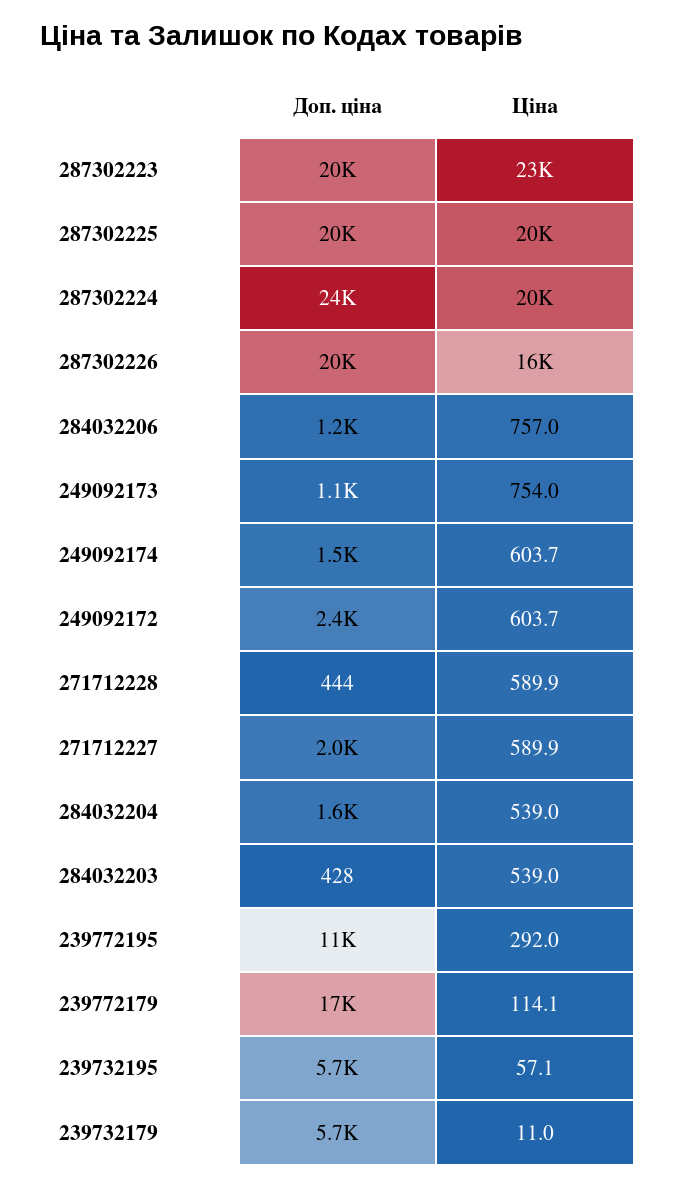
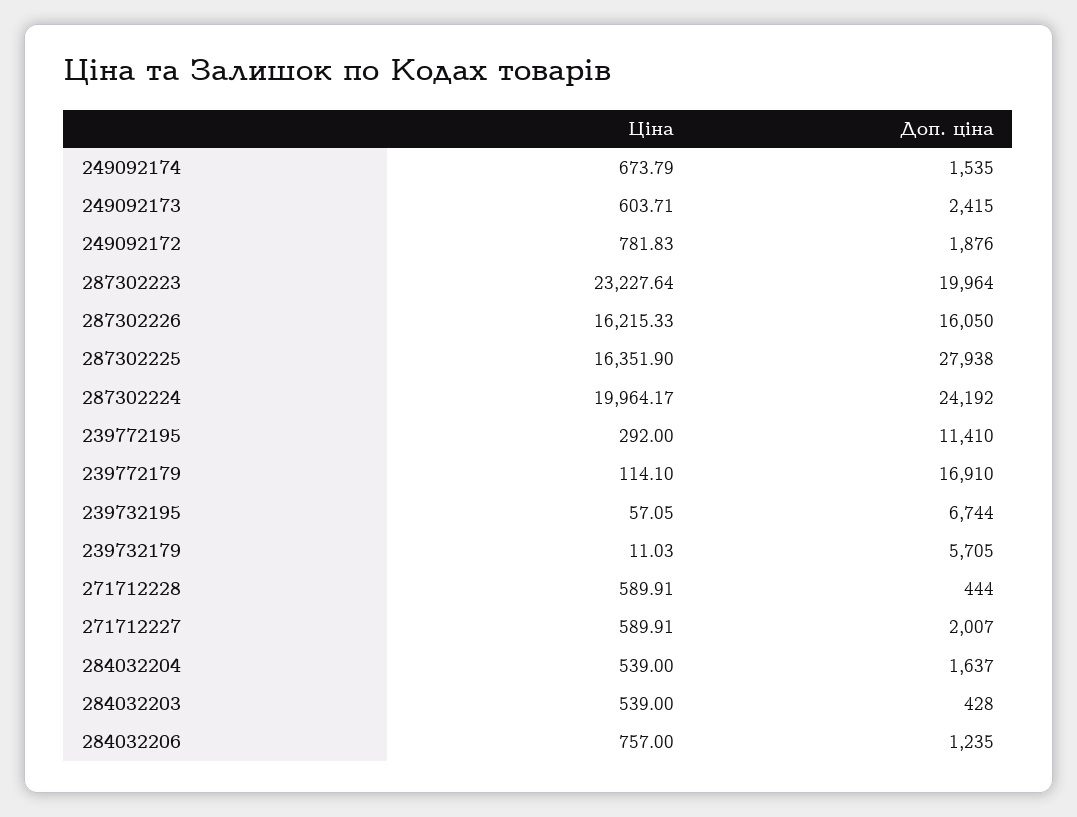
  {
    "Доп. ціна": {
      "287302223": 19964,
-     "287302225": 20000,
+     "287302225": 27938,
      "287302224": 24192,
-     "287302226": 20000,
+     "287302226": 16050,
      "284032206": 1235,
-     "249092173": 1100,
+     "249092173": 2415,
      "249092174": 1535,
-     "249092172": 2400,
+     "249092172": 1876,
      "271712228": 444,
      "271712227": 2007,
      "284032204": 1637,
      "284032203": 428,
      "239772195": 11410,
      "239772179": 16910,
-     "239732195": 5700,
+     "239732195": 6744,
      "239732179": 5705
    },
    "Ціна": {
      "287302223": 23227.64,
-     "287302225": 20000,
+     "287302225": 16351.9,
      "287302224": 19964.17,
      "287302226": 16215.33,
      "284032206": 757,
-     "249092173": 754,
+     "249092173": 603.71,
-     "249092174": 603.7,
+     "249092174": 673.79,
-     "249092172": 603.7,
+     "249092172": 781.83,
      "271712228": 589.91,
      "271712227": 589.91,
      "284032204": 539,
      "284032203": 539,
      "239772195": 292,
      "239772179": 114.1,
      "239732195": 57.05,
      "239732179": 11.03
    }
  }

